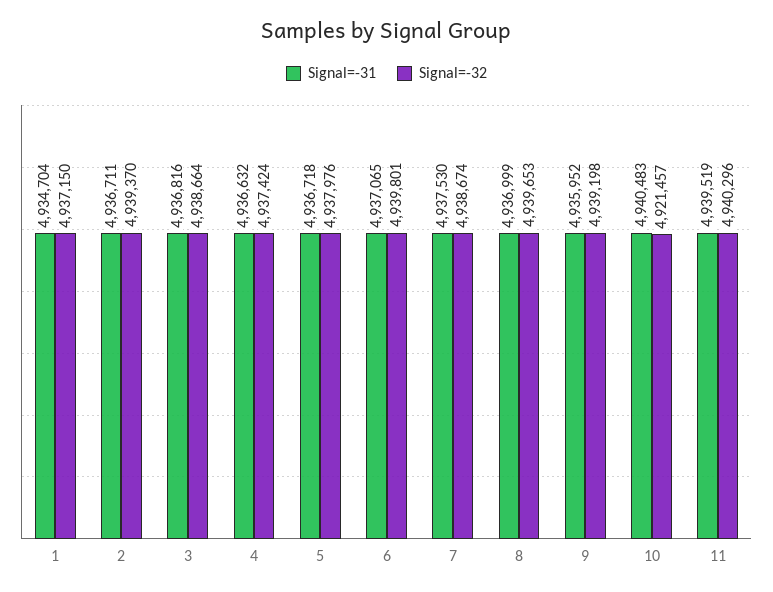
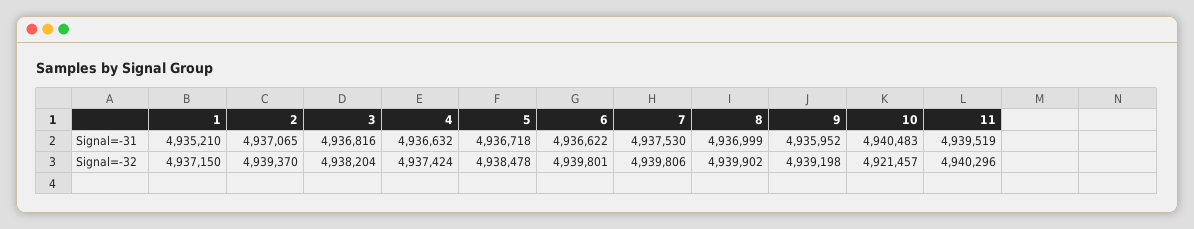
  {
    "Signal=-31": {
-     "1": 4934704,
+     "1": 4935210,
-     "2": 4936711,
+     "2": 4937065,
      "3": 4936816,
      "4": 4936632,
      "5": 4936718,
-     "6": 4937065,
+     "6": 4936622,
      "7": 4937530,
      "8": 4936999,
      "9": 4935952,
      "10": 4940483,
      "11": 4939519
    },
    "Signal=-32": {
      "1": 4937150,
      "2": 4939370,
-     "3": 4938664,
+     "3": 4938204,
      "4": 4937424,
-     "5": 4937976,
+     "5": 4938478,
      "6": 4939801,
-     "7": 4938674,
+     "7": 4939806,
-     "8": 4939653,
+     "8": 4939902,
      "9": 4939198,
      "10": 4921457,
      "11": 4940296
    }
  }

